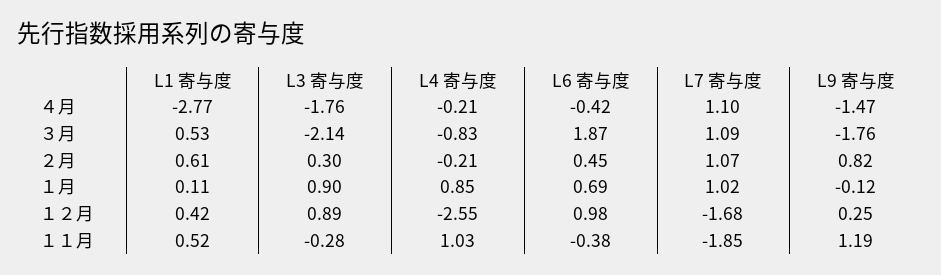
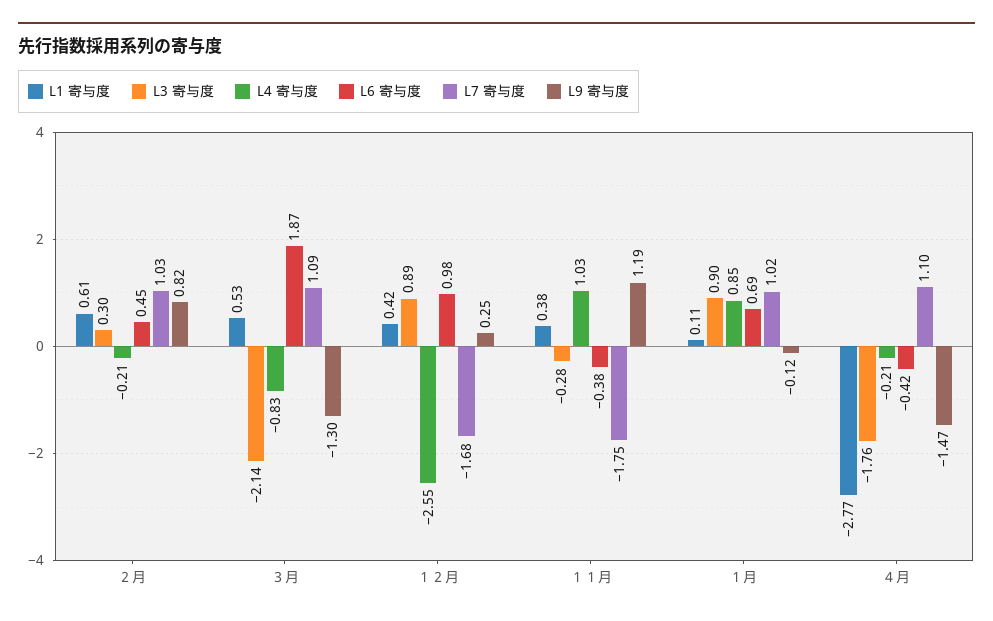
  {
    "L1 寄与度": {
      "４月": -2.77,
      "３月": 0.53,
      "２月": 0.61,
      "１月": 0.11,
      "１２月": 0.42,
-     "１１月": 0.52
+     "１１月": 0.38
    },
    "L3 寄与度": {
      "４月": -1.76,
      "３月": -2.14,
      "２月": 0.3,
      "１月": 0.9,
      "１２月": 0.89,
      "１１月": -0.28
    },
    "L4 寄与度": {
      "４月": -0.21,
      "３月": -0.83,
      "２月": -0.21,
      "１月": 0.85,
      "１２月": -2.55,
      "１１月": 1.03
    },
    "L6 寄与度": {
      "４月": -0.42,
      "３月": 1.87,
      "２月": 0.45,
      "１月": 0.69,
      "１２月": 0.98,
      "１１月": -0.38
    },
    "L7 寄与度": {
      "４月": 1.1,
      "３月": 1.09,
-     "２月": 1.07,
+     "２月": 1.03,
      "１月": 1.02,
      "１２月": -1.68,
-     "１１月": -1.85
+     "１１月": -1.75
    },
    "L9 寄与度": {
      "４月": -1.47,
-     "３月": -1.76,
+     "３月": -1.3,
      "２月": 0.82,
      "１月": -0.12,
      "１２月": 0.25,
      "１１月": 1.19
    }
  }

